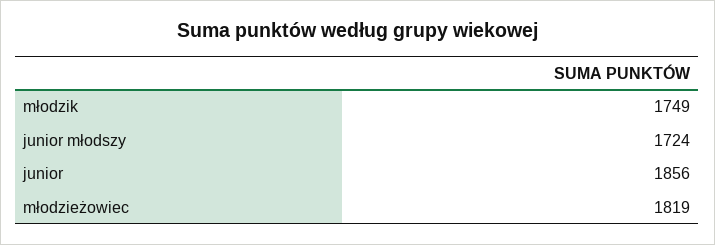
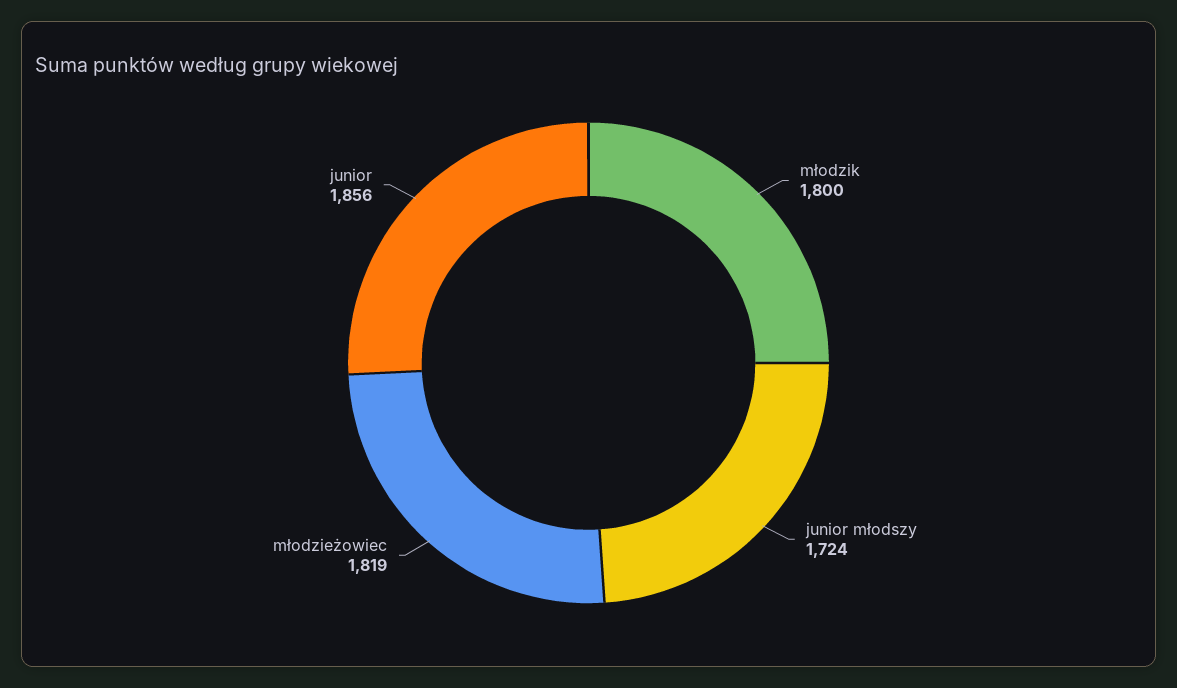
  {
-   "młodzik": 1749,
+   "młodzik": 1800,
    "junior młodszy": 1724,
    "junior": 1856,
    "młodzieżowiec": 1819
  }

